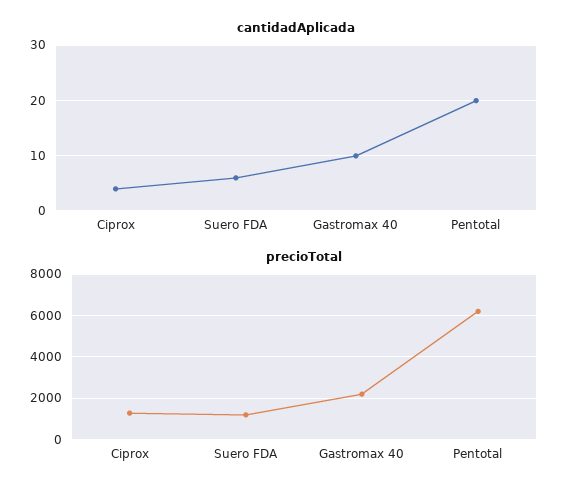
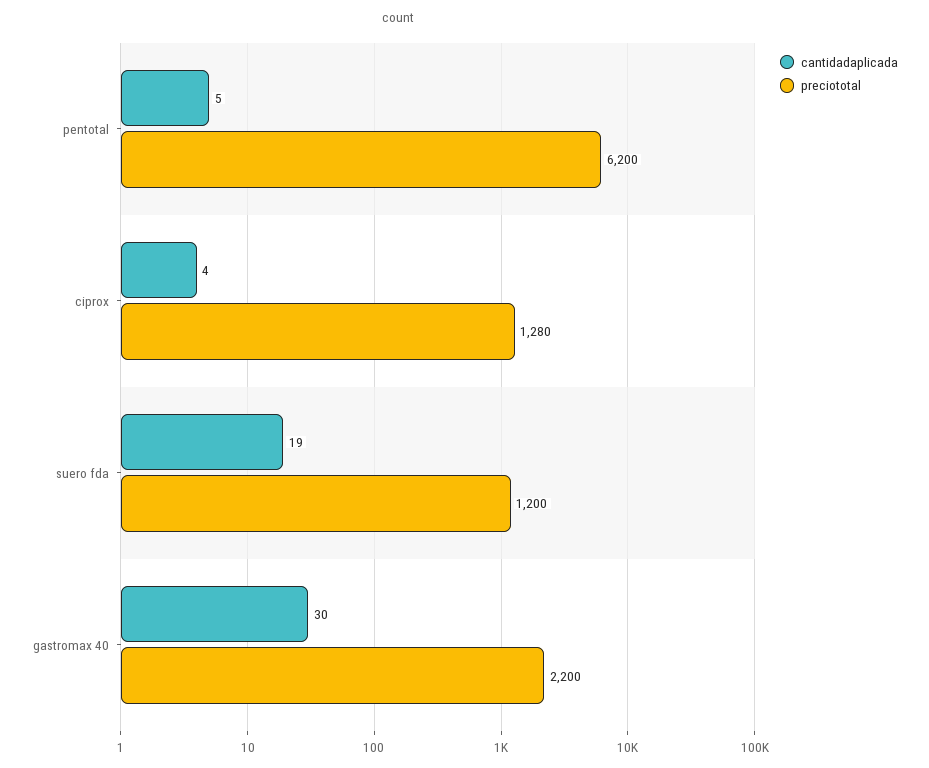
  {
    "cantidadAplicada": {
      "Ciprox": 4,
-     "Suero FDA": 5,
+     "Suero FDA": 19,
-     "Gastromax 40": 10,
+     "Gastromax 40": 30,
-     "Pentotal": 20
+     "Pentotal": 5
    },
    "precioTotal": {
      "Ciprox": 1280,
      "Suero FDA": 1200,
      "Gastromax 40": 2200,
      "Pentotal": 6200
    }
  }

